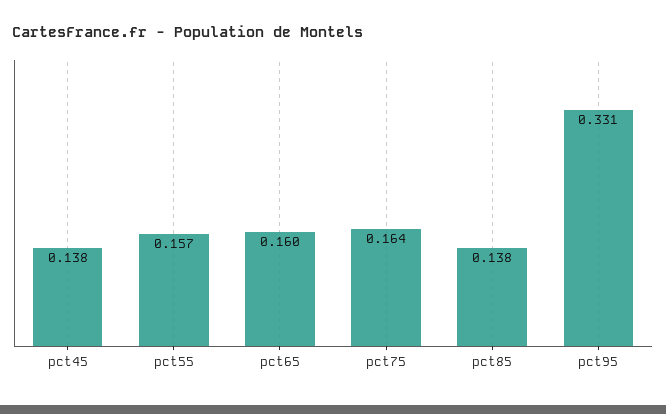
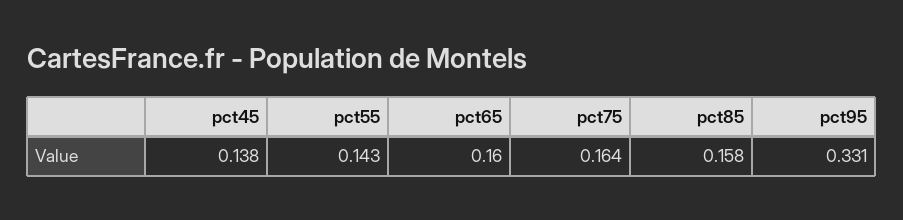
  {
    "pct45": 0.138,
-   "pct55": 0.157,
+   "pct55": 0.143,
    "pct65": 0.16,
    "pct75": 0.164,
-   "pct85": 0.138,
+   "pct85": 0.158,
    "pct95": 0.331
  }

